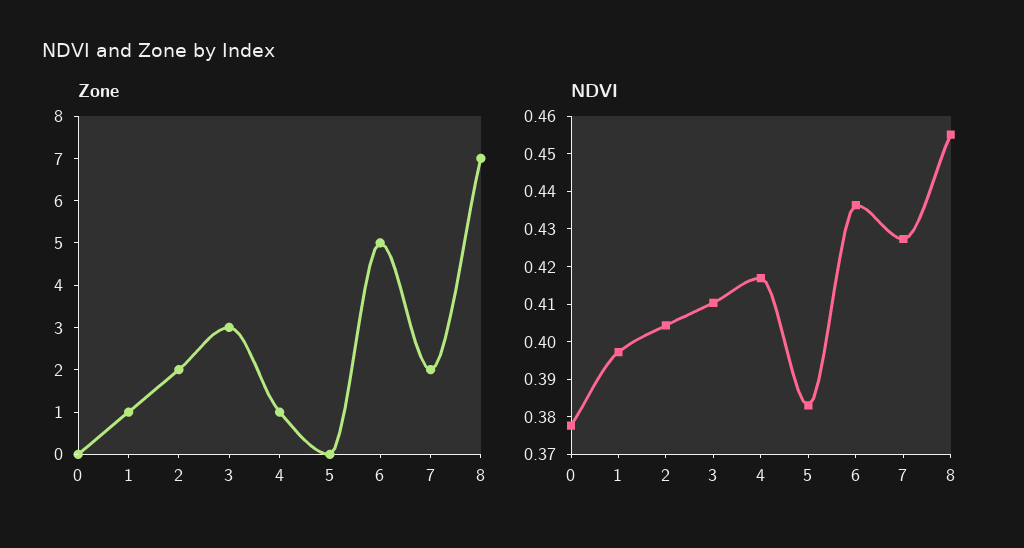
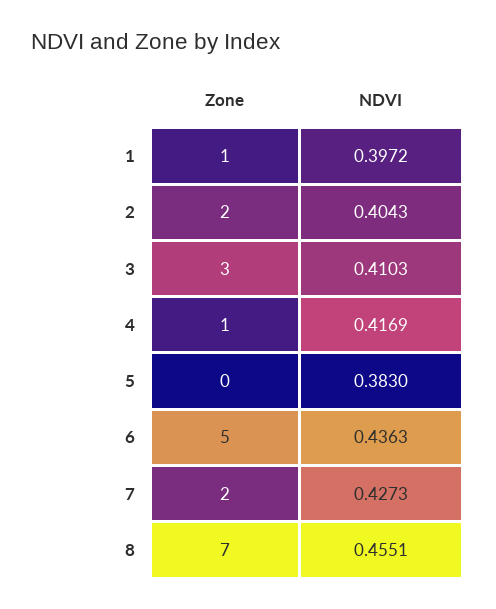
  {
    "Zone": {
-     "0": 0,
      "1": 1,
      "2": 2,
      "3": 3,
      "4": 1,
      "5": 0,
      "6": 5,
      "7": 2,
      "8": 7
    },
    "NDVI": {
-     "0": 0.3775,
      "1": 0.3972,
      "2": 0.4043,
      "3": 0.4103,
      "4": 0.4169,
      "5": 0.383,
      "6": 0.4363,
      "7": 0.4273,
      "8": 0.4551
    }
  }

